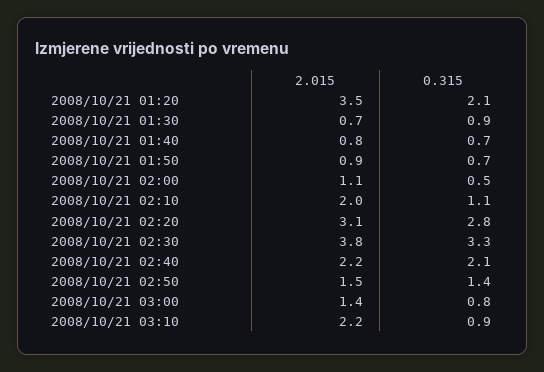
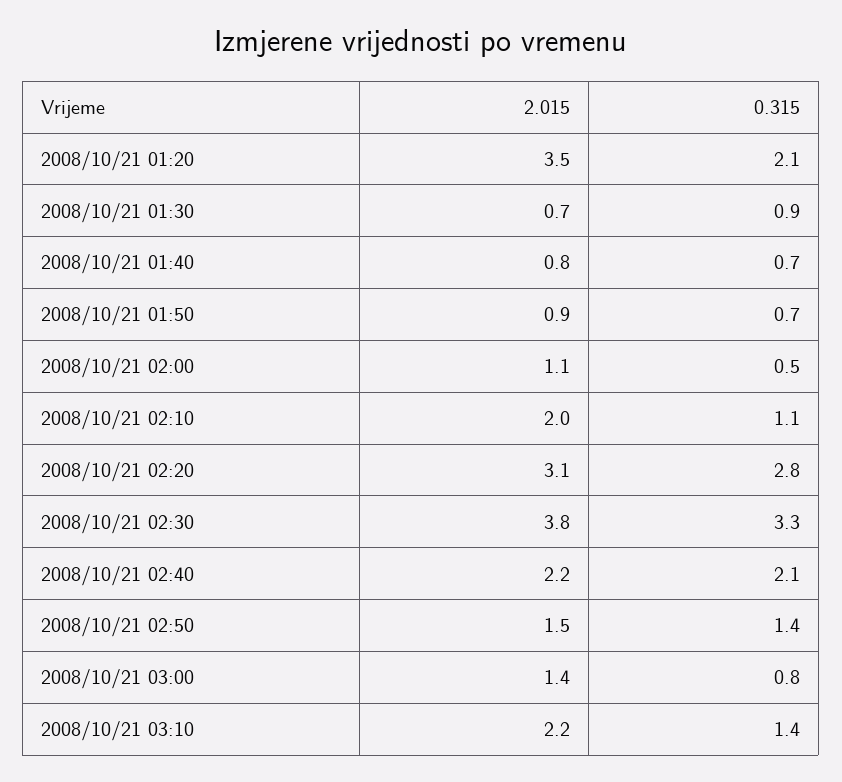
  {
    "2.015": {
      "2008/10/21 01:20": 3.5,
      "2008/10/21 01:30": 0.7,
      "2008/10/21 01:40": 0.8,
      "2008/10/21 01:50": 0.9,
      "2008/10/21 02:00": 1.1,
      "2008/10/21 02:10": 2,
      "2008/10/21 02:20": 3.1,
      "2008/10/21 02:30": 3.8,
      "2008/10/21 02:40": 2.2,
      "2008/10/21 02:50": 1.5,
      "2008/10/21 03:00": 1.4,
      "2008/10/21 03:10": 2.2
    },
    "0.315": {
      "2008/10/21 01:20": 2.1,
      "2008/10/21 01:30": 0.9,
      "2008/10/21 01:40": 0.7,
      "2008/10/21 01:50": 0.7,
      "2008/10/21 02:00": 0.5,
      "2008/10/21 02:10": 1.1,
      "2008/10/21 02:20": 2.8,
      "2008/10/21 02:30": 3.3,
      "2008/10/21 02:40": 2.1,
      "2008/10/21 02:50": 1.4,
      "2008/10/21 03:00": 0.8,
-     "2008/10/21 03:10": 0.9
+     "2008/10/21 03:10": 1.4
    }
  }

